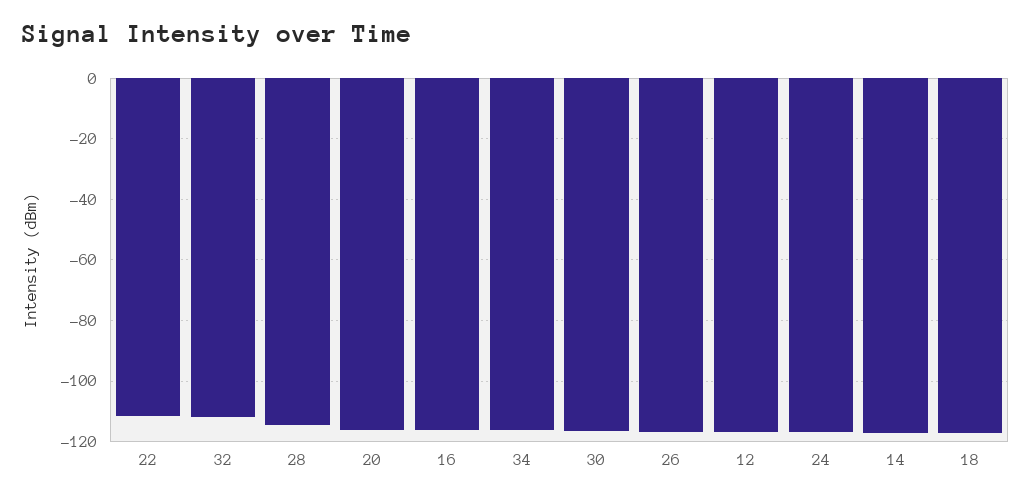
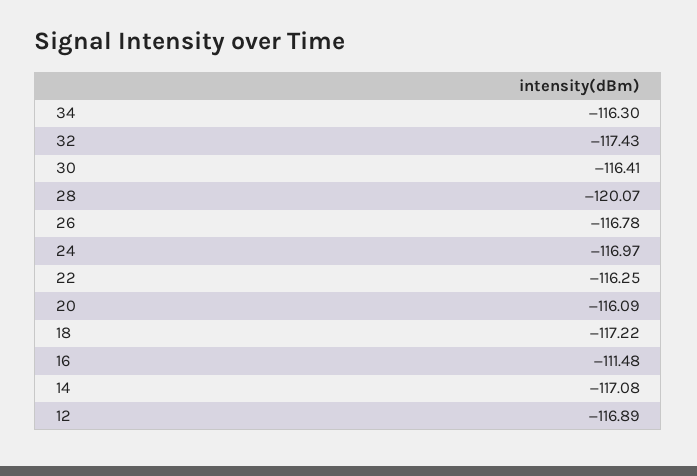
  {
-   "22": -112,
+   "22": -116.25,
-   "32": -112,
+   "32": -117.43,
-   "28": -114,
+   "28": -120.07,
    "20": -116.09,
-   "16": -116,
+   "16": -111.48,
    "34": -116.3,
    "30": -116.41,
    "26": -116.78,
    "12": -116.89,
    "24": -116.97,
    "14": -117.08,
    "18": -117.22
  }

